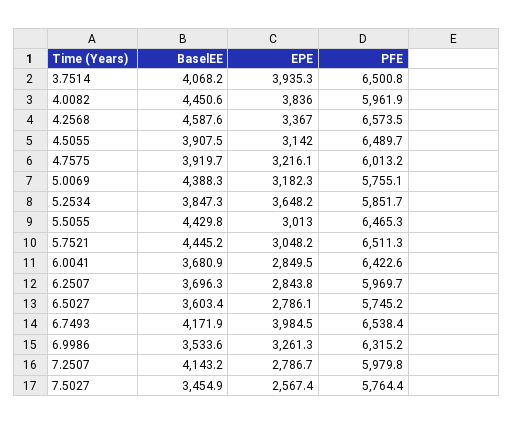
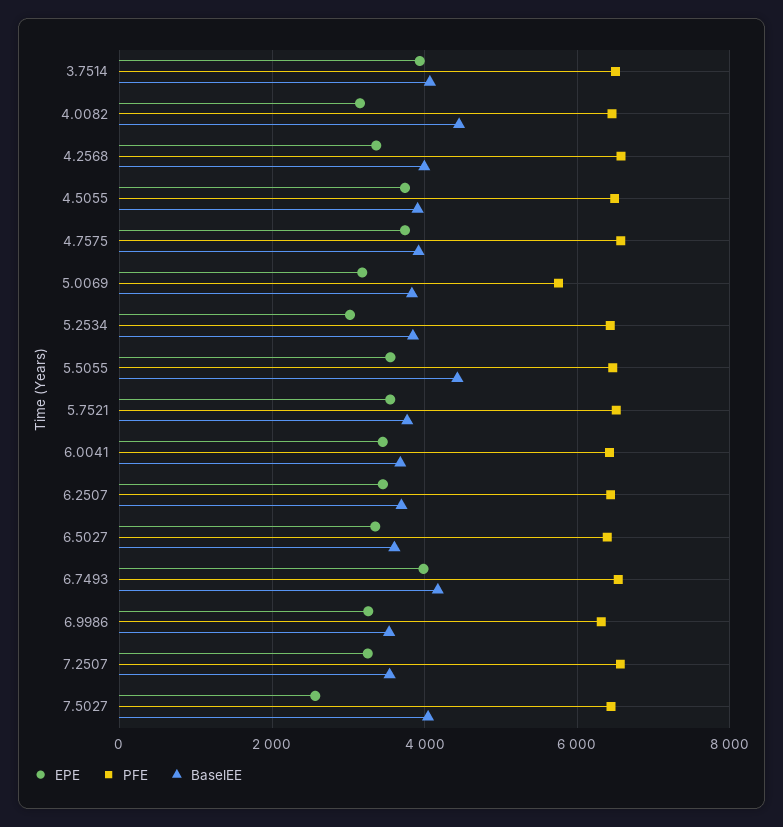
  {
    "BaselEE": {
      "3.7514": 4068.2,
      "4.0082": 4450.6,
-     "4.2568": 4587.6,
+     "4.2568": 4000,
      "4.5055": 3907.5,
      "4.7575": 3919.7,
-     "5.0069": 4388.3,
+     "5.0069": 3800,
      "5.2534": 3847.3,
      "5.5055": 4429.8,
-     "5.7521": 4445.2,
+     "5.7521": 3800,
      "6.0041": 3680.9,
      "6.2507": 3696.3,
      "6.5027": 3603.4,
      "6.7493": 4171.9,
      "6.9986": 3533.6,
-     "7.2507": 4143.2,
+     "7.2507": 3600,
-     "7.5027": 3454.9
+     "7.5027": 4000
    },
    "EPE": {
      "3.7514": 3935.3,
-     "4.0082": 3836,
+     "4.0082": 3200,
      "4.2568": 3367,
-     "4.5055": 3142,
+     "4.5055": 3800,
-     "4.7575": 3216.1,
+     "4.7575": 3800,
      "5.0069": 3182.3,
-     "5.2534": 3648.2,
+     "5.2534": 3000,
-     "5.5055": 3013,
+     "5.5055": 3600,
-     "5.7521": 3048.2,
+     "5.7521": 3600,
-     "6.0041": 2849.5,
+     "6.0041": 3400,
-     "6.2507": 2843.8,
+     "6.2507": 3400,
-     "6.5027": 2786.1,
+     "6.5027": 3400,
      "6.7493": 3984.5,
      "6.9986": 3261.3,
-     "7.2507": 2786.7,
+     "7.2507": 3200,
      "7.5027": 2567.4
    },
    "PFE": {
      "3.7514": 6500.8,
-     "4.0082": 5961.9,
+     "4.0082": 6400,
      "4.2568": 6573.5,
      "4.5055": 6489.7,
-     "4.7575": 6013.2,
+     "4.7575": 6600,
      "5.0069": 5755.1,
-     "5.2534": 5851.7,
+     "5.2534": 6400,
      "5.5055": 6465.3,
      "5.7521": 6511.3,
      "6.0041": 6422.6,
-     "6.2507": 5969.7,
+     "6.2507": 6400,
-     "6.5027": 5745.2,
+     "6.5027": 6400,
      "6.7493": 6538.4,
      "6.9986": 6315.2,
-     "7.2507": 5979.8,
+     "7.2507": 6600,
-     "7.5027": 5764.4
+     "7.5027": 6400
    }
  }

